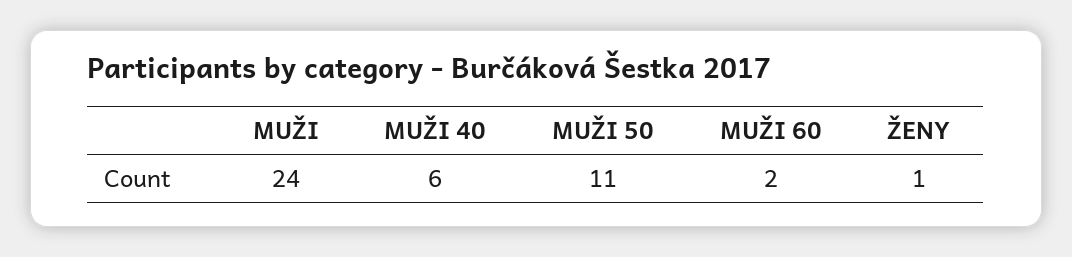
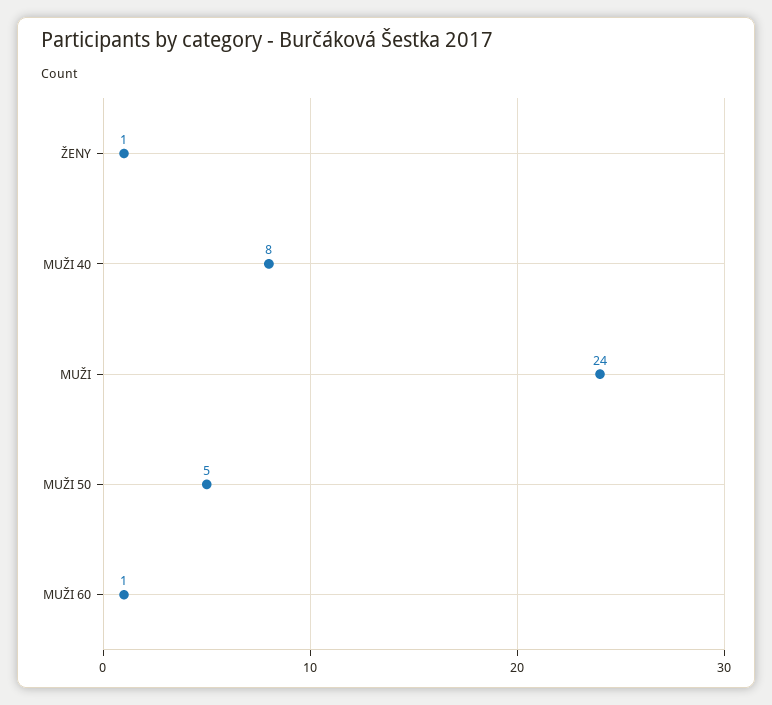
  {
    "MUŽI": 24,
-   "MUŽI 40": 6,
+   "MUŽI 40": 8,
-   "MUŽI 50": 11,
+   "MUŽI 50": 5,
-   "MUŽI 60": 2,
+   "MUŽI 60": 1,
    "ŽENY": 1
  }

